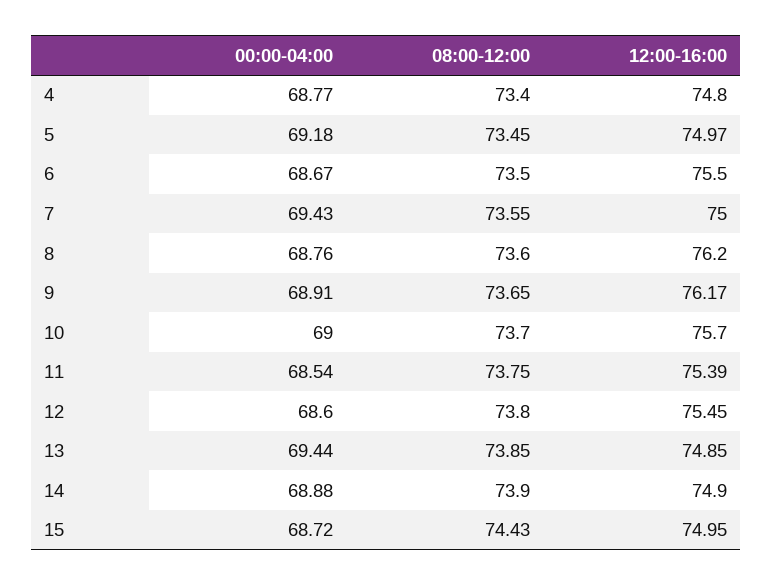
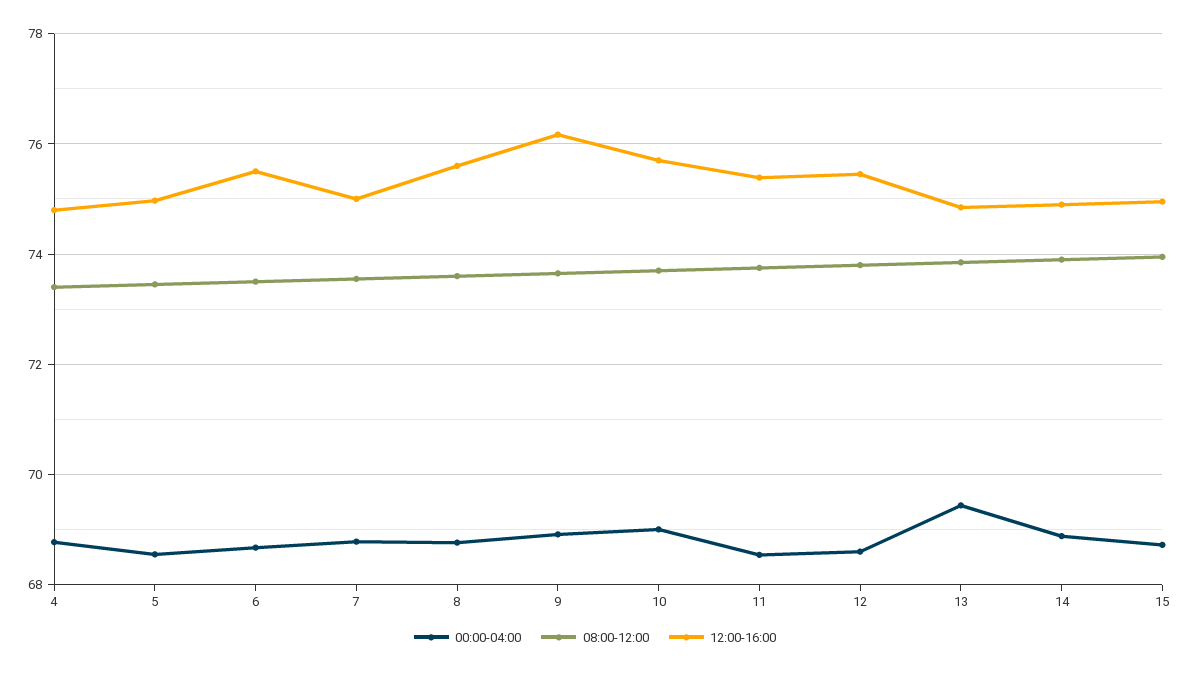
  {
    "00:00-04:00": {
      "4": 68.77,
-     "5": 69.18,
+     "5": 68.6,
      "6": 68.67,
-     "7": 69.43,
+     "7": 68.8,
      "8": 68.76,
      "9": 68.91,
      "10": 69,
      "11": 68.54,
      "12": 68.6,
      "13": 69.44,
      "14": 68.88,
      "15": 68.72
    },
    "08:00-12:00": {
      "4": 73.4,
      "5": 73.45,
      "6": 73.5,
      "7": 73.55,
      "8": 73.6,
      "9": 73.65,
      "10": 73.7,
      "11": 73.75,
      "12": 73.8,
      "13": 73.85,
      "14": 73.9,
-     "15": 74.43
+     "15": 74
    },
    "12:00-16:00": {
      "4": 74.8,
      "5": 74.97,
      "6": 75.5,
      "7": 75,
-     "8": 76.2,
+     "8": 75.6,
      "9": 76.17,
      "10": 75.7,
      "11": 75.39,
      "12": 75.45,
      "13": 74.85,
      "14": 74.9,
      "15": 74.95
    }
  }

